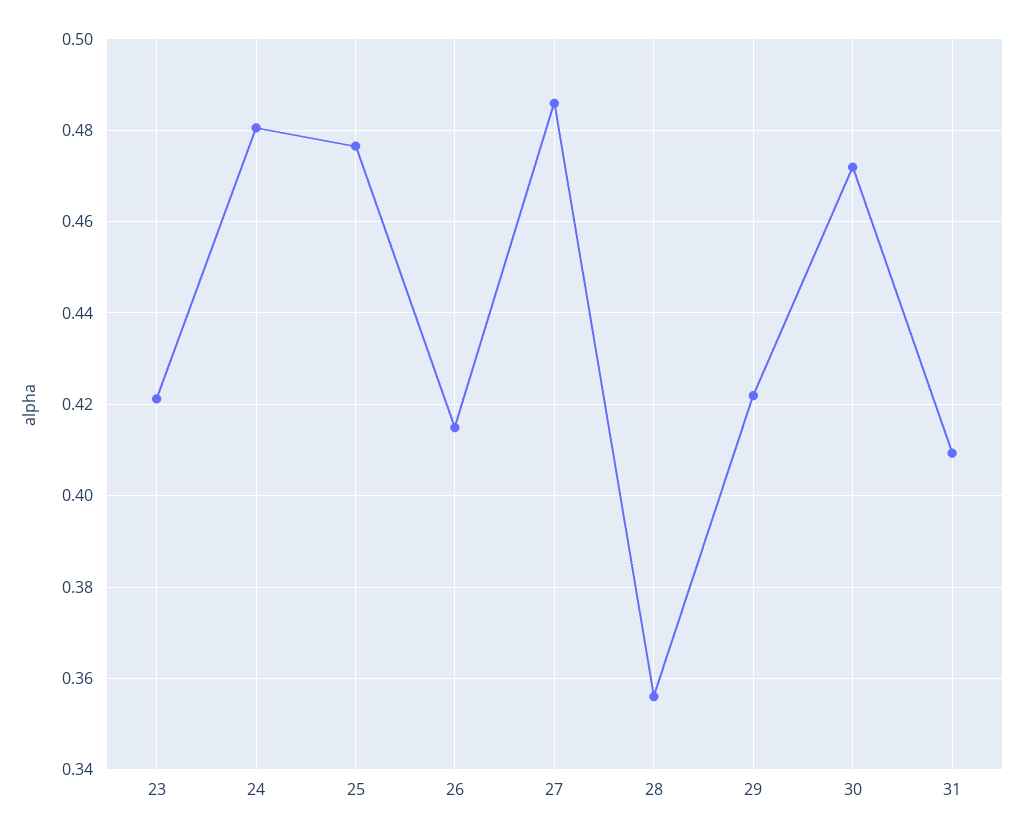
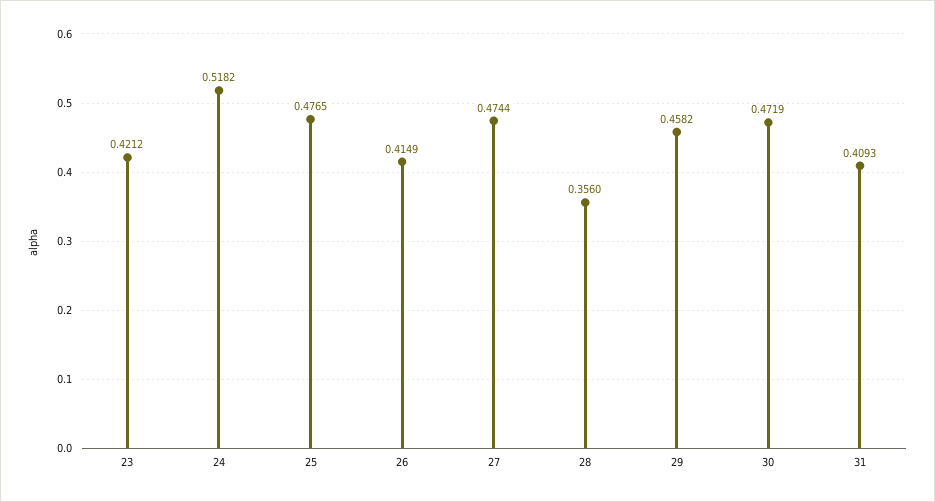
  {
    "23": 0.4212,
-   "24": 0.48,
+   "24": 0.5182,
    "25": 0.4765,
    "26": 0.4149,
-   "27": 0.486,
+   "27": 0.4744,
    "28": 0.356,
-   "29": 0.422,
+   "29": 0.4582,
    "30": 0.4719,
    "31": 0.4093
  }

